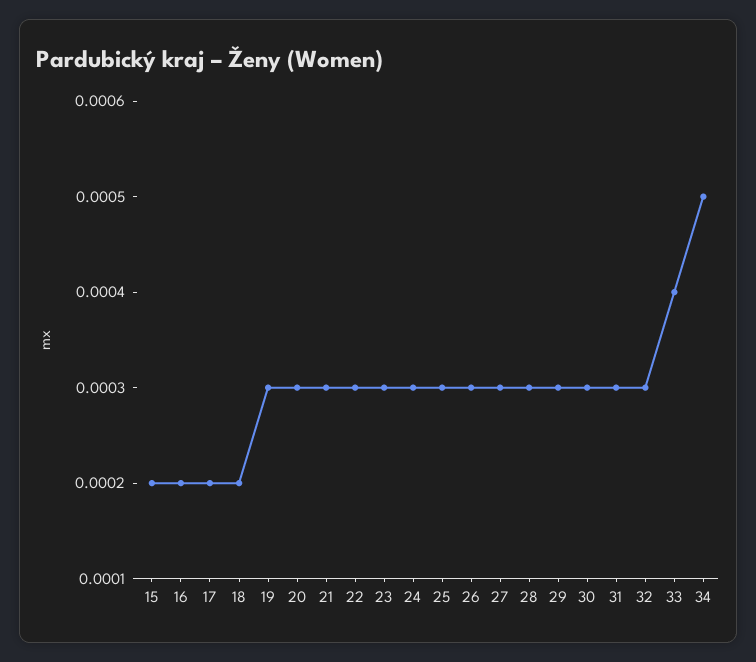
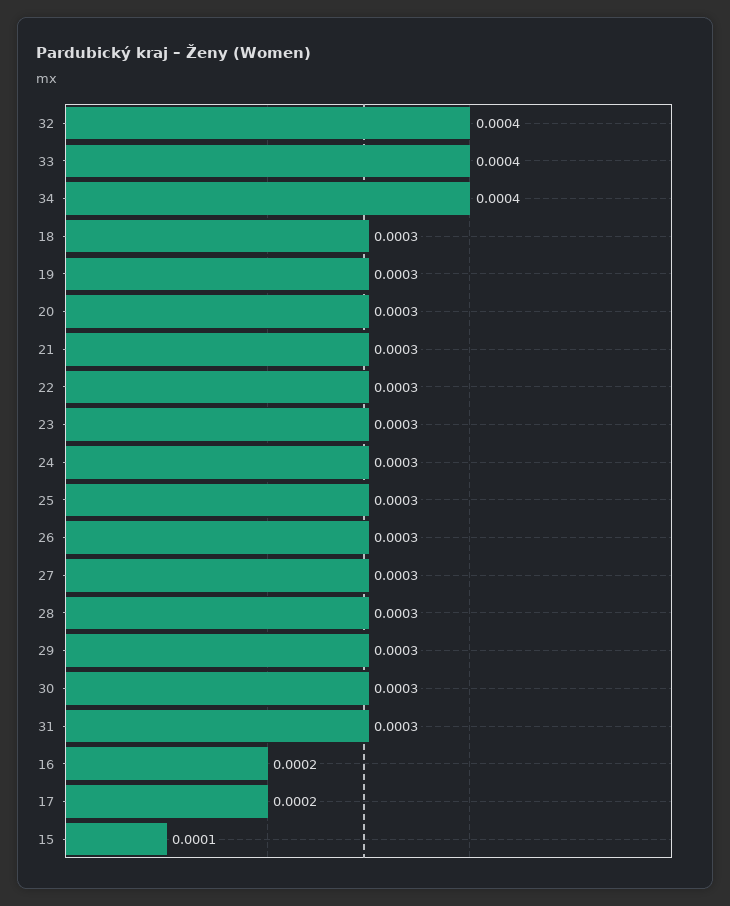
  {
-   "15": 0.0002,
+   "15": 0.0001,
    "16": 0.0002,
    "17": 0.0002,
-   "18": 0.0002,
+   "18": 0.0003,
    "19": 0.0003,
    "20": 0.0003,
    "21": 0.0003,
    "22": 0.0003,
    "23": 0.0003,
    "24": 0.0003,
    "25": 0.0003,
    "26": 0.0003,
    "27": 0.0003,
    "28": 0.0003,
    "29": 0.0003,
    "30": 0.0003,
    "31": 0.0003,
-   "32": 0.0003,
+   "32": 0.0004,
    "33": 0.0004,
-   "34": 0.0005
+   "34": 0.0004
  }

